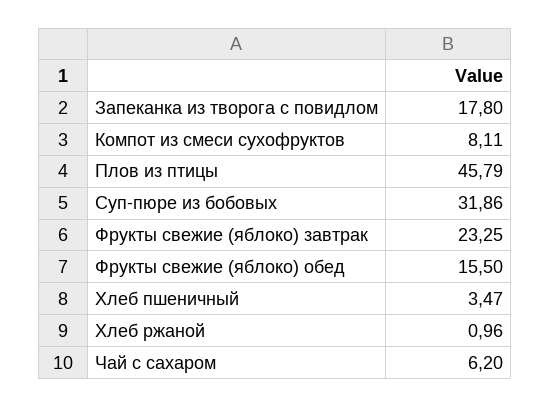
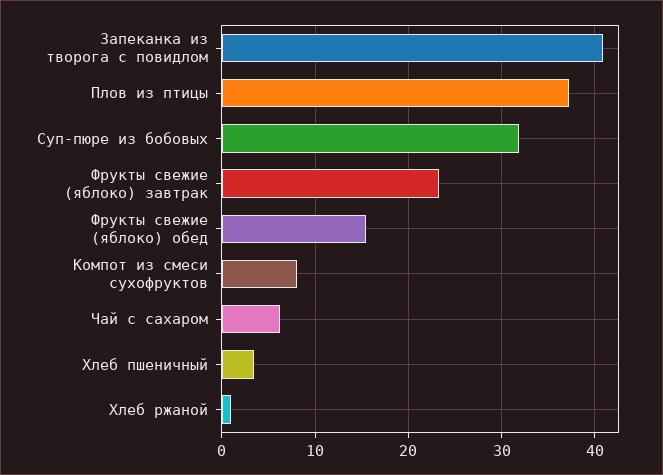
  {
-   "Запеканка из творога с повидлом": 17.8,
+   "Запеканка из творога с повидлом": 41,
    "Компот из смеси сухофруктов": 8.11,
-   "Плов из птицы": 45.79,
+   "Плов из птицы": 37,
    "Суп-пюре из бобовых": 31.86,
    "Фрукты свежие (яблоко) завтрак": 23.25,
    "Фрукты свежие (яблоко) обед": 15.5,
    "Хлеб пшеничный": 3.47,
    "Хлеб ржаной": 0.96,
    "Чай с сахаром": 6.2
  }

